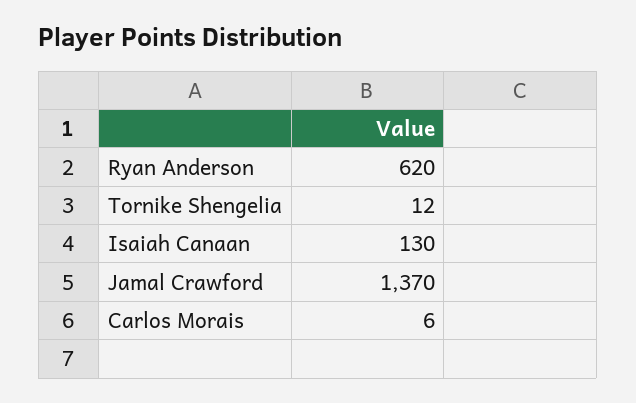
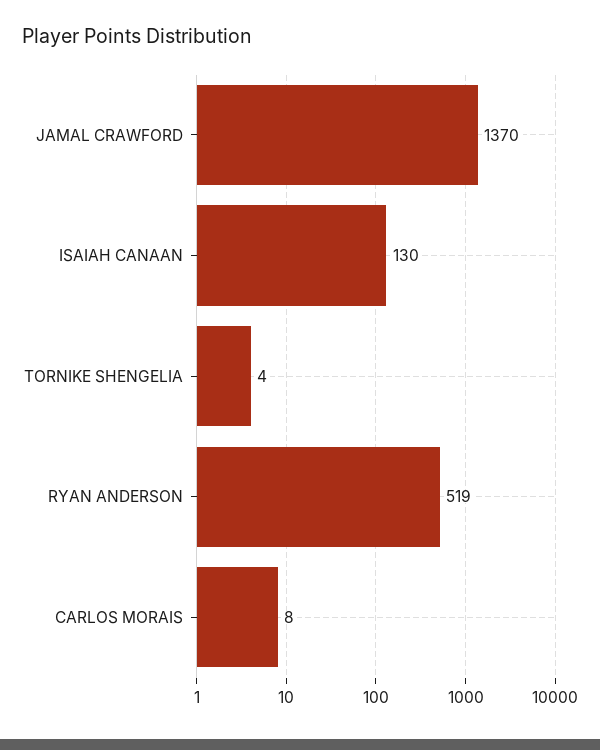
  {
-   "Ryan Anderson": 620,
+   "Ryan Anderson": 519,
-   "Tornike Shengelia": 12,
+   "Tornike Shengelia": 4,
    "Isaiah Canaan": 130,
    "Jamal Crawford": 1370,
-   "Carlos Morais": 6
+   "Carlos Morais": 8
  }

